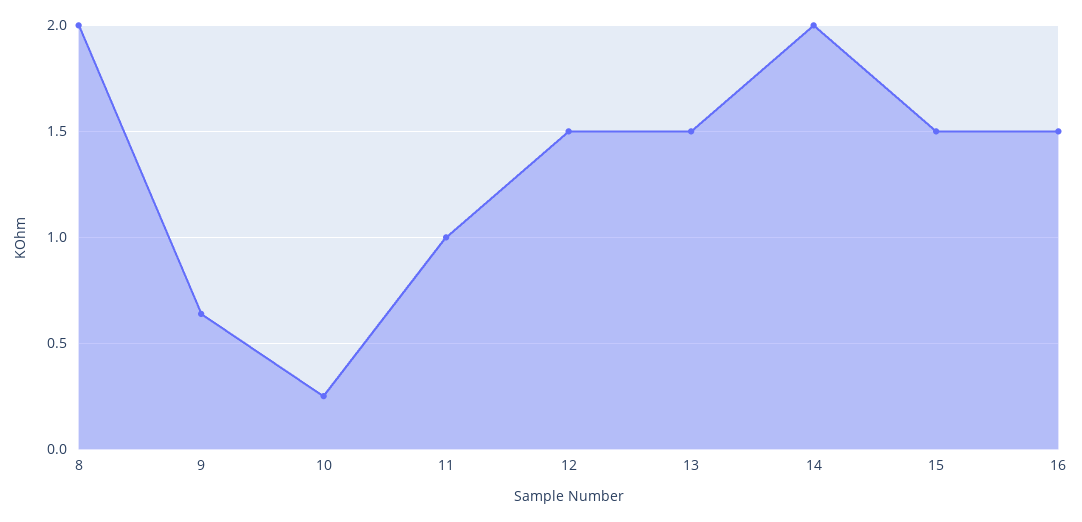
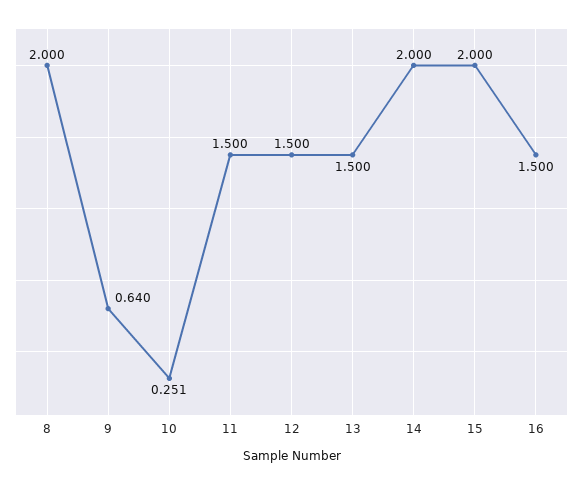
  {
    "8": 2,
    "9": 0.64,
    "10": 0.251,
-   "11": 1,
+   "11": 1.5,
    "12": 1.5,
    "13": 1.5,
    "14": 2,
-   "15": 1.5,
+   "15": 2,
    "16": 1.5
  }

